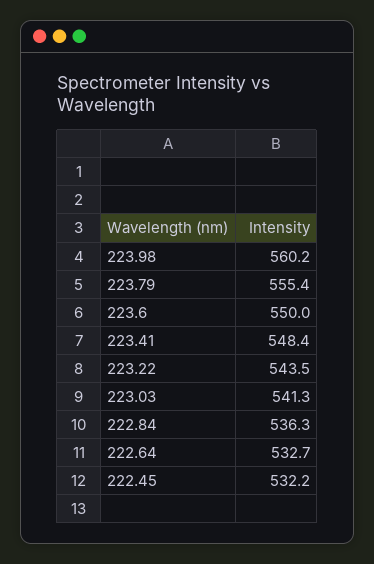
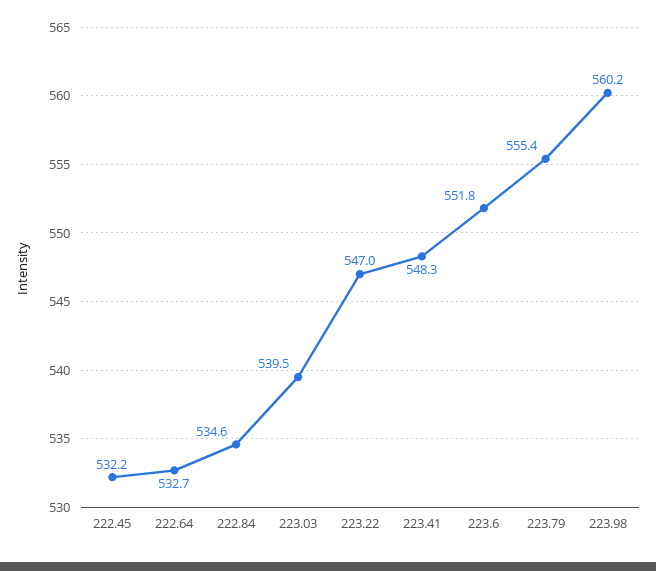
  {
    "223.98": 560.2,
    "223.79": 555.4,
-   "223.6": 550,
+   "223.6": 551.8,
-   "223.41": 548.4,
+   "223.41": 548.3,
-   "223.22": 543.5,
+   "223.22": 547,
-   "223.03": 541.3,
+   "223.03": 539.5,
-   "222.84": 536.3,
+   "222.84": 534.6,
    "222.64": 532.7,
    "222.45": 532.2
  }

